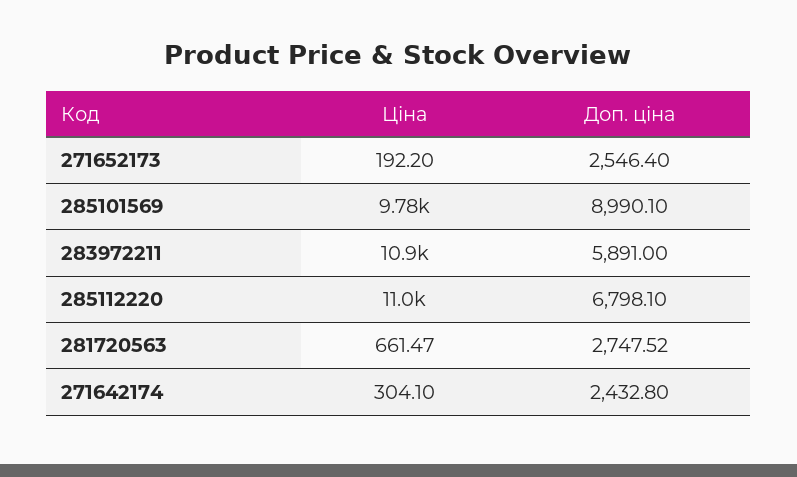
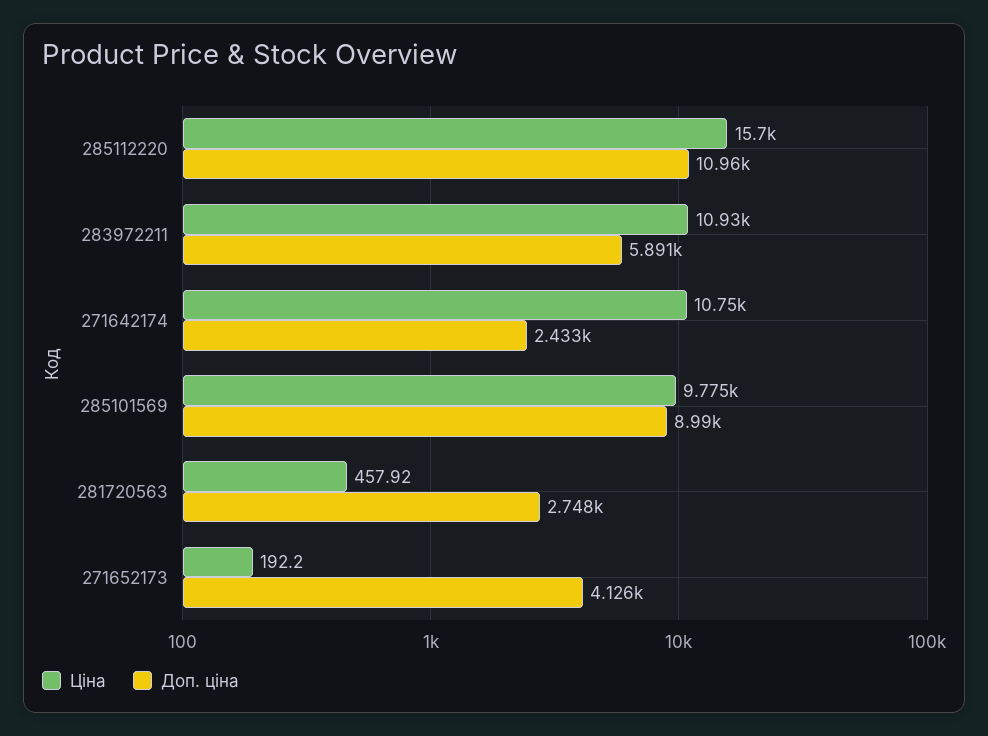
  {
    "Ціна": {
      "271652173": 192.2,
      "285101569": 9775,
      "283972211": 10930,
-     "285112220": 11000,
+     "285112220": 15700,
-     "281720563": 661.47,
+     "281720563": 457.92,
-     "271642174": 304.1
+     "271642174": 10750
    },
    "Доп. ціна": {
-     "271652173": 2546.4,
+     "271652173": 4126,
      "285101569": 8990.1,
      "283972211": 5891,
-     "285112220": 6798.1,
+     "285112220": 10960,
      "281720563": 2747.52,
      "271642174": 2432.8
    }
  }

